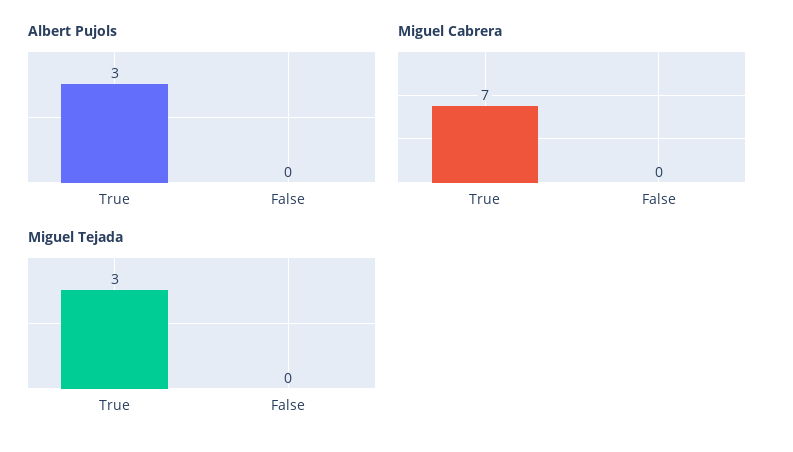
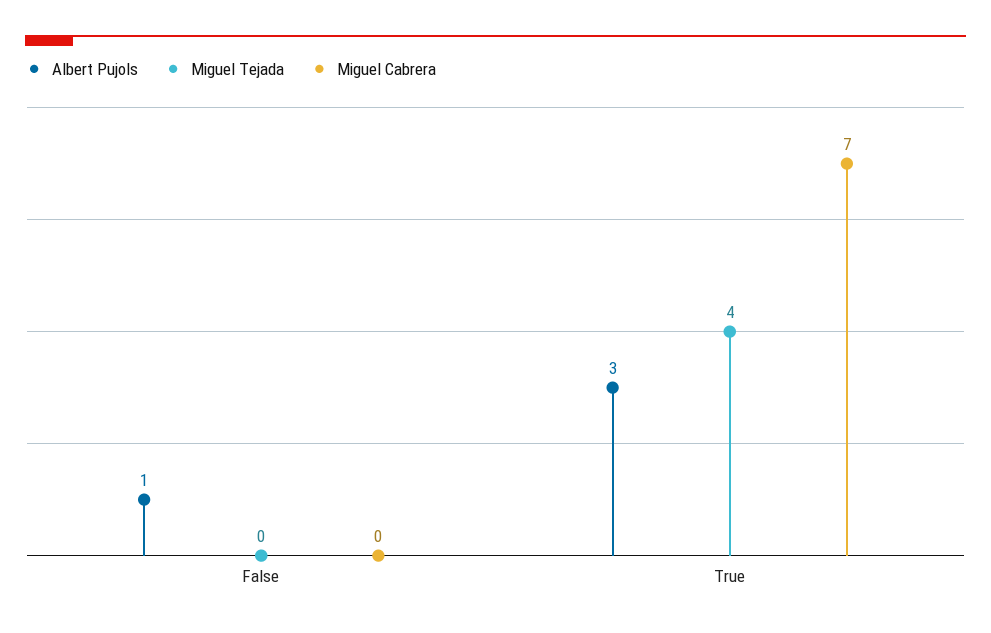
  {
    "Albert Pujols": {
      "True": 3,
-     "False": 0
+     "False": 1
    },
    "Miguel Cabrera": {
      "True": 7,
      "False": 0
    },
    "Miguel Tejada": {
-     "True": 3,
+     "True": 4,
      "False": 0
    }
  }

